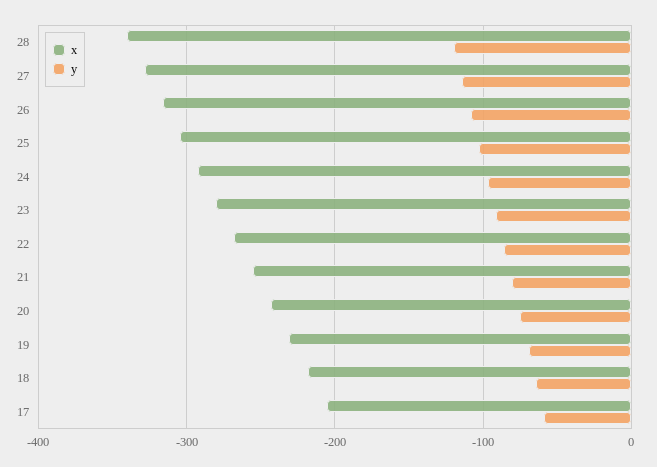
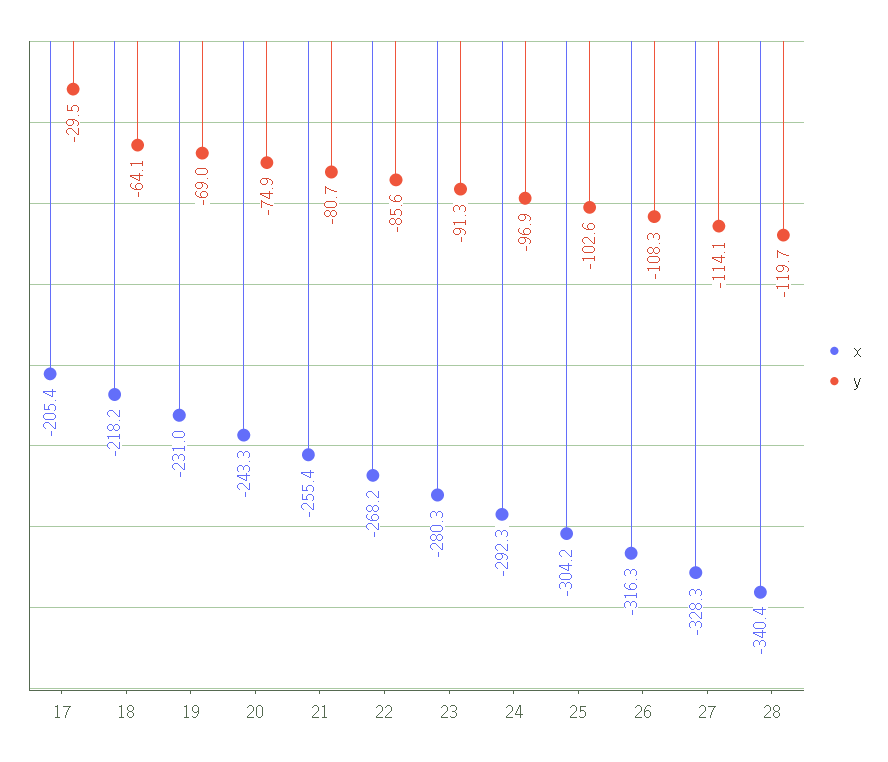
  {
    "x": {
      "28": -340.4,
      "27": -328.3,
      "26": -316.3,
      "25": -304.2,
      "24": -292.3,
      "23": -280.3,
      "22": -268.2,
      "21": -255.4,
      "20": -243.3,
      "19": -231,
      "18": -218.2,
      "17": -205.4
    },
    "y": {
      "28": -119.7,
      "27": -114.1,
      "26": -108.3,
      "25": -102.6,
      "24": -96.9,
      "23": -91.3,
      "22": -85.6,
      "21": -80.7,
      "20": -74.9,
      "19": -69,
      "18": -64.1,
-     "17": -60
+     "17": -29.5
    }
  }

